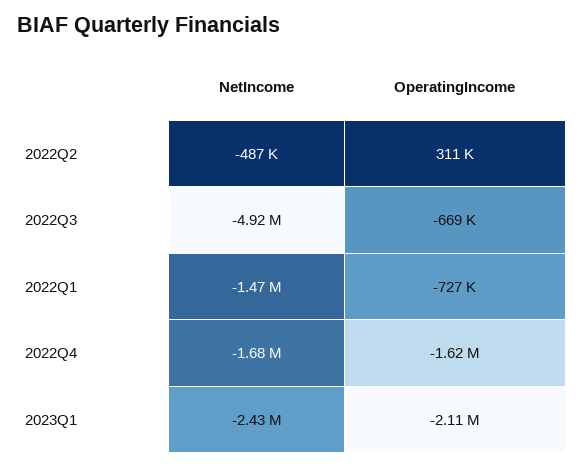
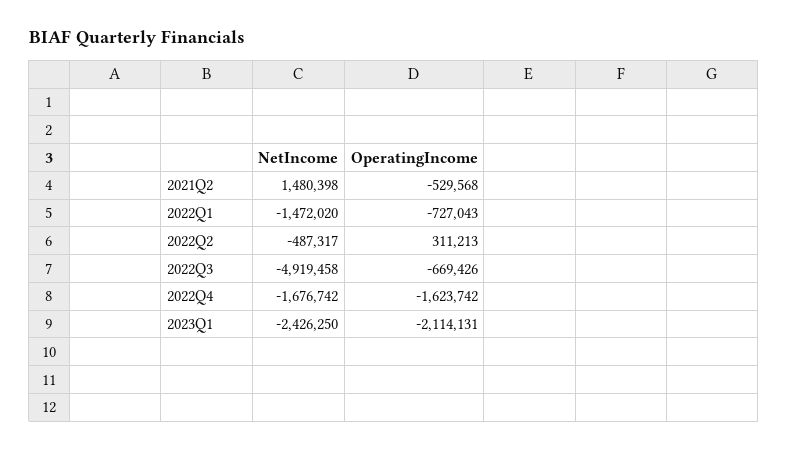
  {
    "NetIncome": {
      "2022Q2": -487317,
      "2022Q3": -4919458,
      "2022Q1": -1472020,
      "2022Q4": -1676742,
-     "2023Q1": -2426250
+     "2023Q1": -2426250,
+     "2021Q2": 1480398
    },
    "OperatingIncome": {
      "2022Q2": 311213,
      "2022Q3": -669426,
      "2022Q1": -727043,
      "2022Q4": -1623742,
-     "2023Q1": -2114131
+     "2023Q1": -2114131,
+     "2021Q2": -529568
    }
  }

